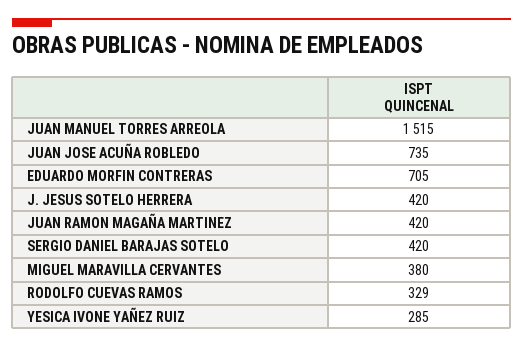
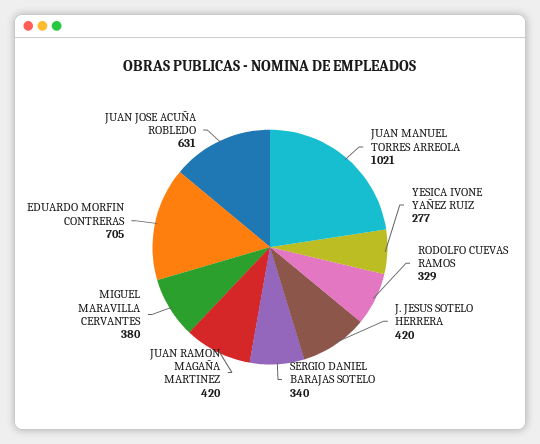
  {
-   "JUAN MANUEL TORRES ARREOLA": 1515,
+   "JUAN MANUEL TORRES ARREOLA": 1021,
-   "JUAN JOSE ACUÑA ROBLEDO": 735,
+   "JUAN JOSE ACUÑA ROBLEDO": 631,
    "EDUARDO MORFIN CONTRERAS": 705,
    "J. JESUS SOTELO HERRERA": 420,
    "JUAN RAMON MAGAÑA MARTINEZ": 420,
-   "SERGIO DANIEL BARAJAS SOTELO": 420,
+   "SERGIO DANIEL BARAJAS SOTELO": 340,
    "MIGUEL MARAVILLA CERVANTES": 380,
    "RODOLFO CUEVAS RAMOS": 329,
-   "YESICA IVONE YAÑEZ RUIZ": 285
+   "YESICA IVONE YAÑEZ RUIZ": 277
  }

